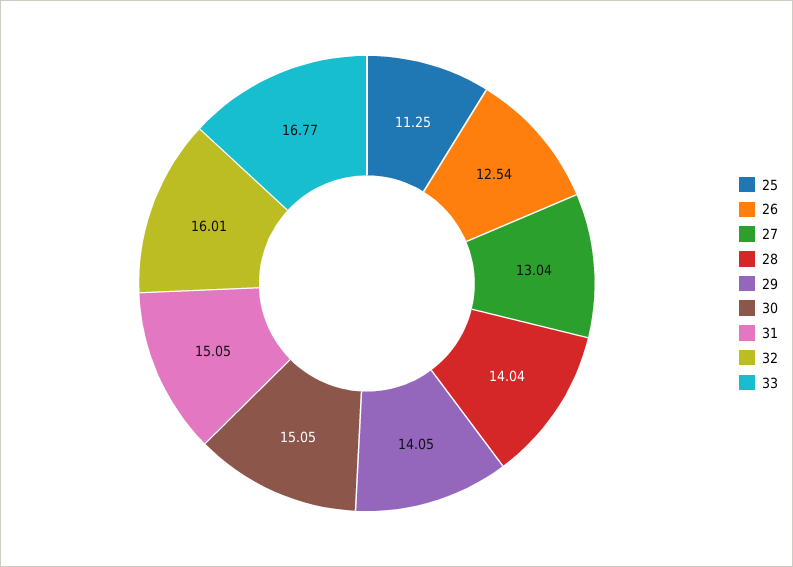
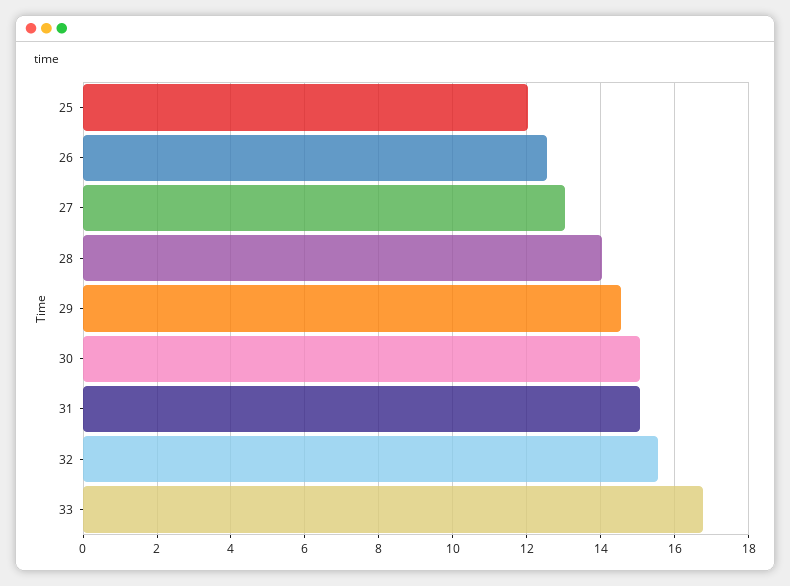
  {
-   "25": 11.25,
+   "25": 12,
    "26": 12.54,
    "27": 13.04,
    "28": 14.04,
-   "29": 14.05,
+   "29": 14.6,
    "30": 15.05,
    "31": 15.05,
-   "32": 16.01,
+   "32": 15.6,
    "33": 16.77
  }

